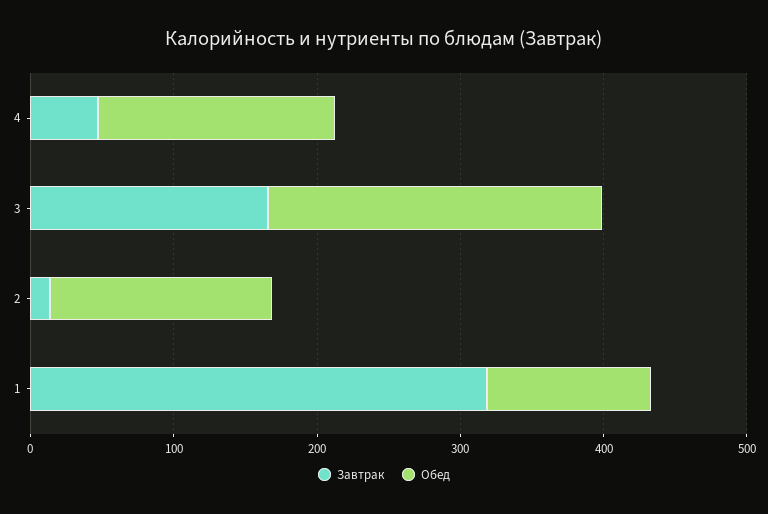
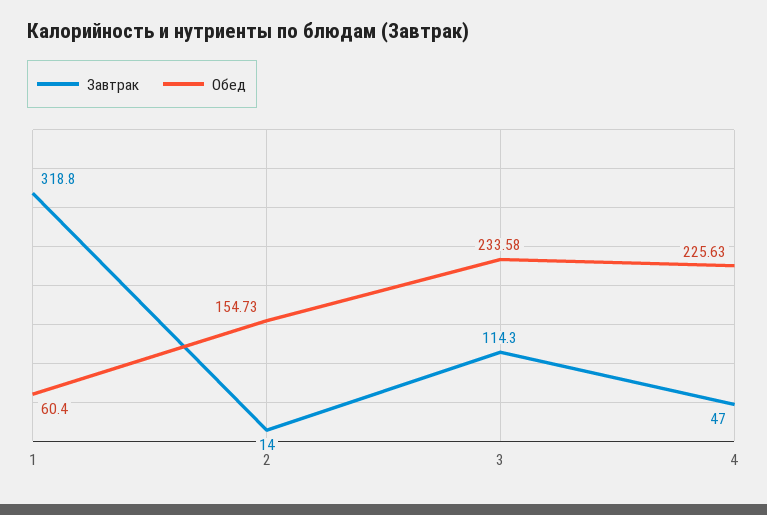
  {
    "Завтрак": {
      "4": 47,
-     "3": 160,
+     "3": 114.3,
      "2": 14,
      "1": 318.8
    },
    "Обед": {
-     "4": 160,
+     "4": 225.63,
      "3": 233.58,
      "2": 154.73,
-     "1": 120
+     "1": 60.4
    }
  }

